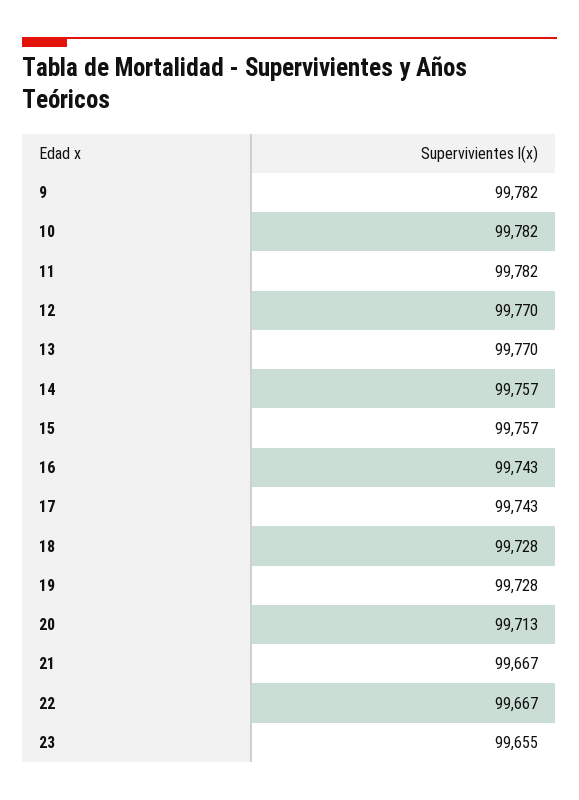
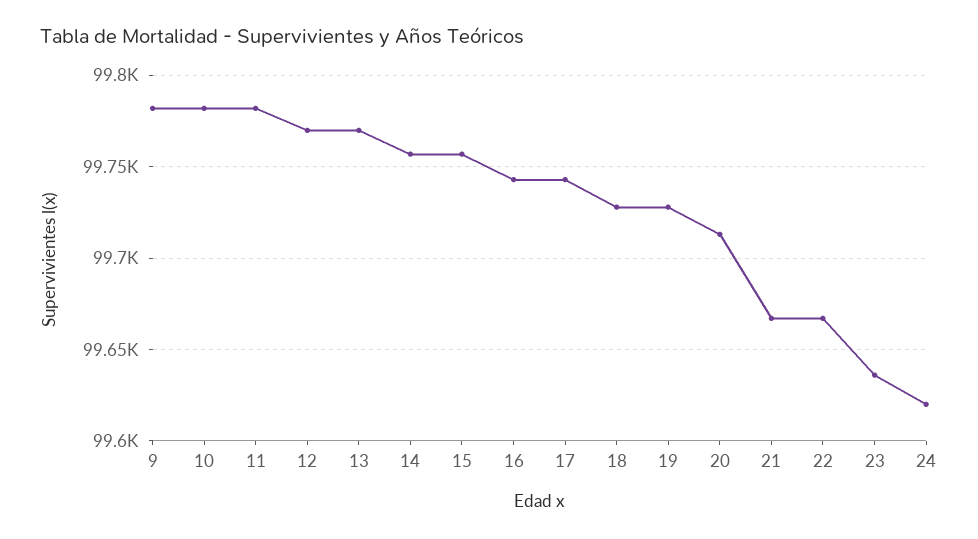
  {
    "9": 99782,
    "10": 99782,
    "11": 99782,
    "12": 99770,
    "13": 99770,
    "14": 99757,
    "15": 99757,
    "16": 99743,
    "17": 99743,
    "18": 99728,
    "19": 99728,
    "20": 99713,
    "21": 99667,
    "22": 99667,
-   "23": 99655
+   "23": 99635,
+   "24": 99620
  }

